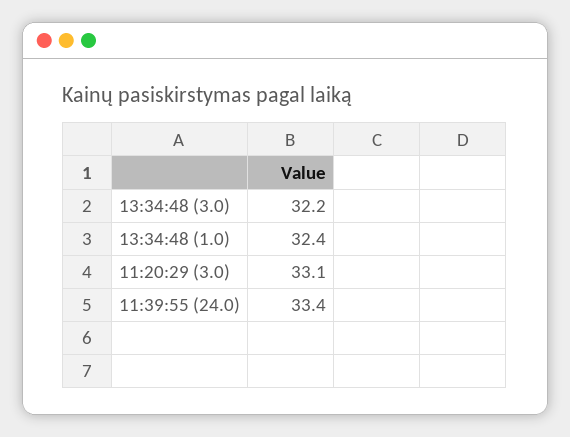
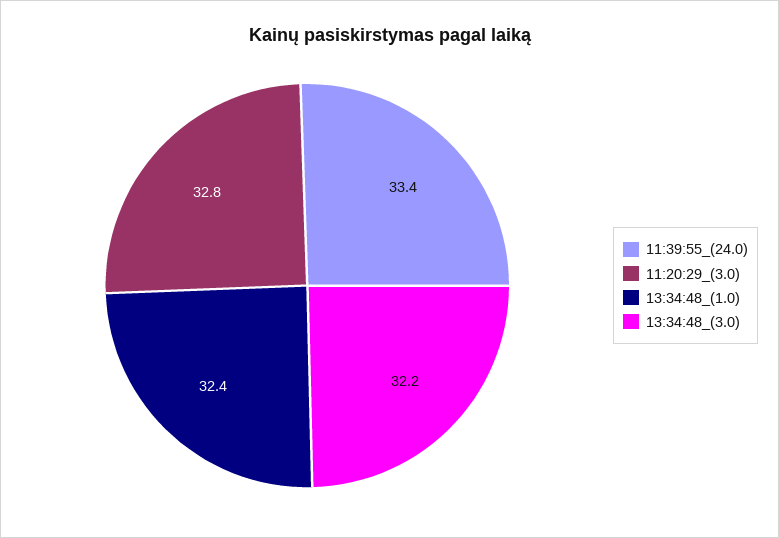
  {
    "13:34:48 (3.0)": 32.2,
    "13:34:48 (1.0)": 32.4,
-   "11:20:29 (3.0)": 33.1,
+   "11:20:29 (3.0)": 32.8,
    "11:39:55 (24.0)": 33.4
  }

